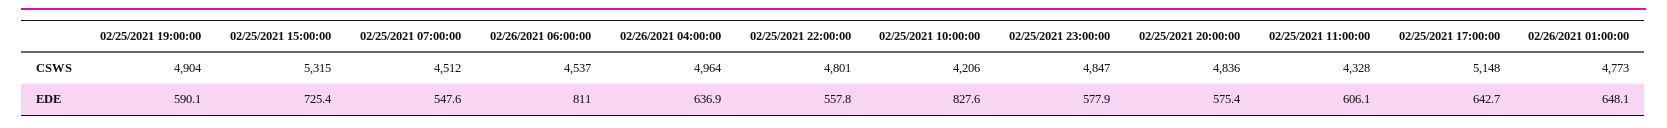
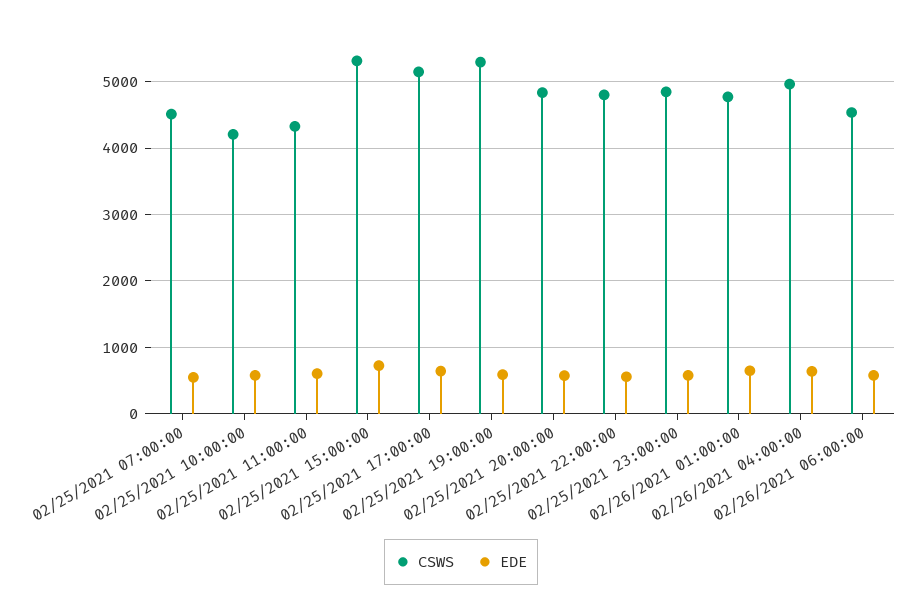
  {
    "CSWS": {
-     "02/25/2021 19:00:00": 4904,
+     "02/25/2021 19:00:00": 5300,
      "02/25/2021 15:00:00": 5315,
      "02/25/2021 07:00:00": 4512,
      "02/26/2021 06:00:00": 4537,
      "02/26/2021 04:00:00": 4964,
      "02/25/2021 22:00:00": 4801,
      "02/25/2021 10:00:00": 4206,
      "02/25/2021 23:00:00": 4847,
      "02/25/2021 20:00:00": 4836,
      "02/25/2021 11:00:00": 4328,
      "02/25/2021 17:00:00": 5148,
      "02/26/2021 01:00:00": 4773
    },
    "EDE": {
      "02/25/2021 19:00:00": 590.1,
      "02/25/2021 15:00:00": 725.4,
      "02/25/2021 07:00:00": 547.6,
-     "02/26/2021 06:00:00": 811,
+     "02/26/2021 06:00:00": 600,
      "02/26/2021 04:00:00": 636.9,
      "02/25/2021 22:00:00": 557.8,
-     "02/25/2021 10:00:00": 827.6,
+     "02/25/2021 10:00:00": 600,
      "02/25/2021 23:00:00": 577.9,
      "02/25/2021 20:00:00": 575.4,
      "02/25/2021 11:00:00": 606.1,
      "02/25/2021 17:00:00": 642.7,
      "02/26/2021 01:00:00": 648.1
    }
  }

